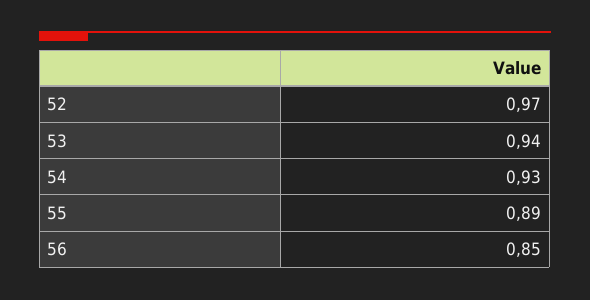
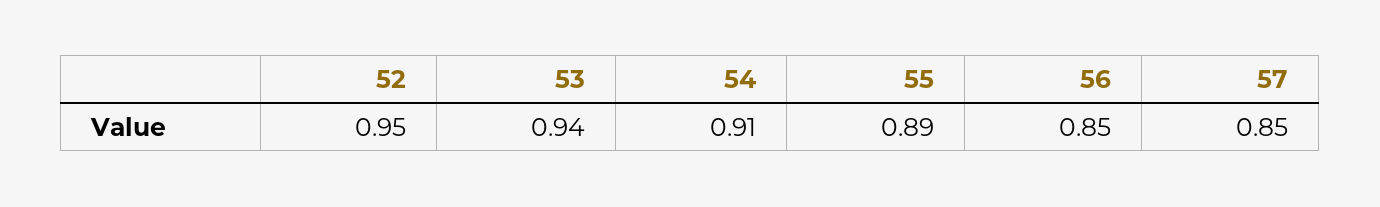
  {
-   "52": 0.97,
+   "52": 0.95,
    "53": 0.94,
-   "54": 0.93,
+   "54": 0.91,
    "55": 0.89,
-   "56": 0.85
+   "56": 0.85,
+   "57": 0.85
  }

